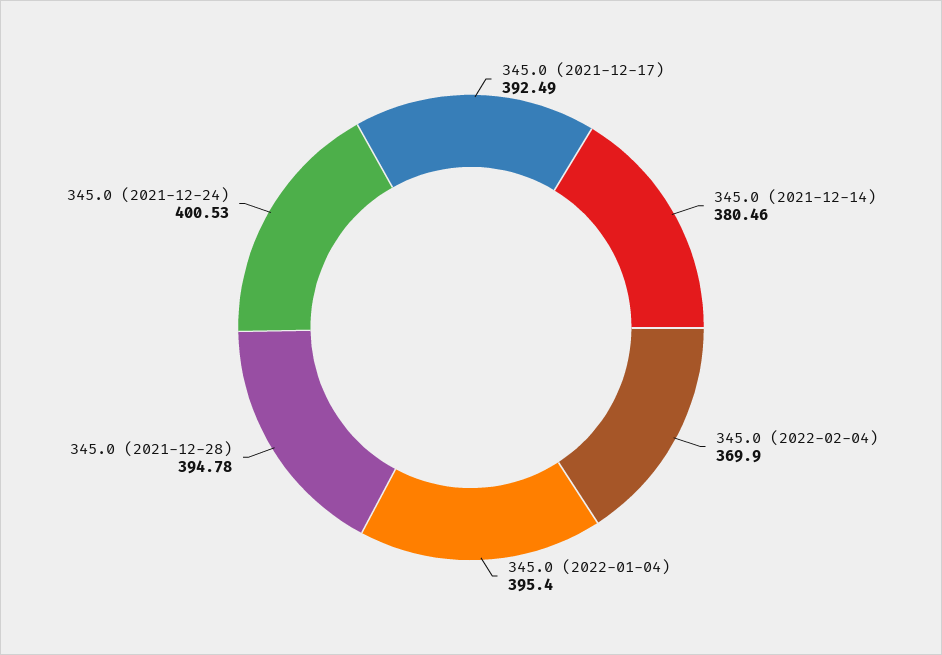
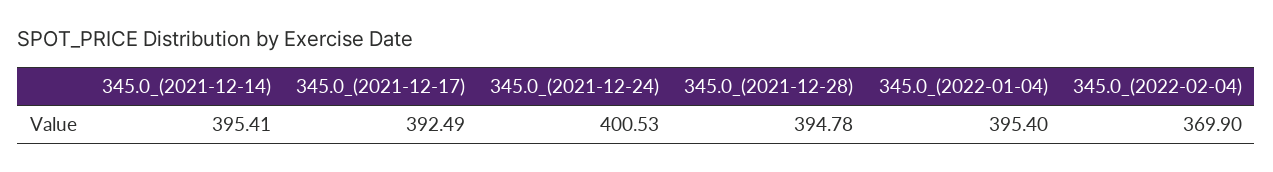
  {
    "345.0 (2021-12-17)": 392.49,
-   "345.0 (2021-12-14)": 380.46,
+   "345.0 (2021-12-14)": 395.41,
    "345.0 (2022-02-04)": 369.9,
    "345.0 (2022-01-04)": 395.4,
    "345.0 (2021-12-28)": 394.78,
    "345.0 (2021-12-24)": 400.53
  }

